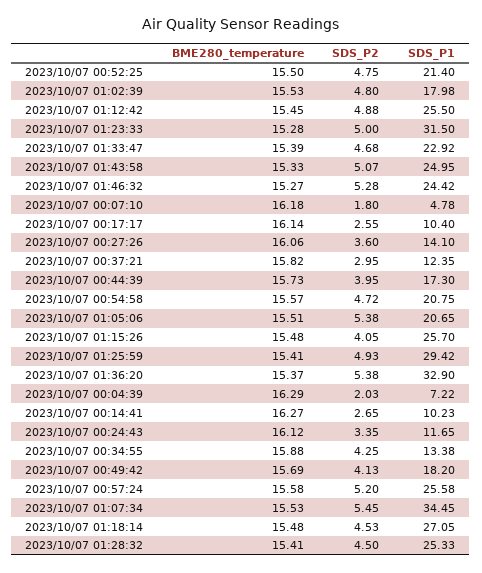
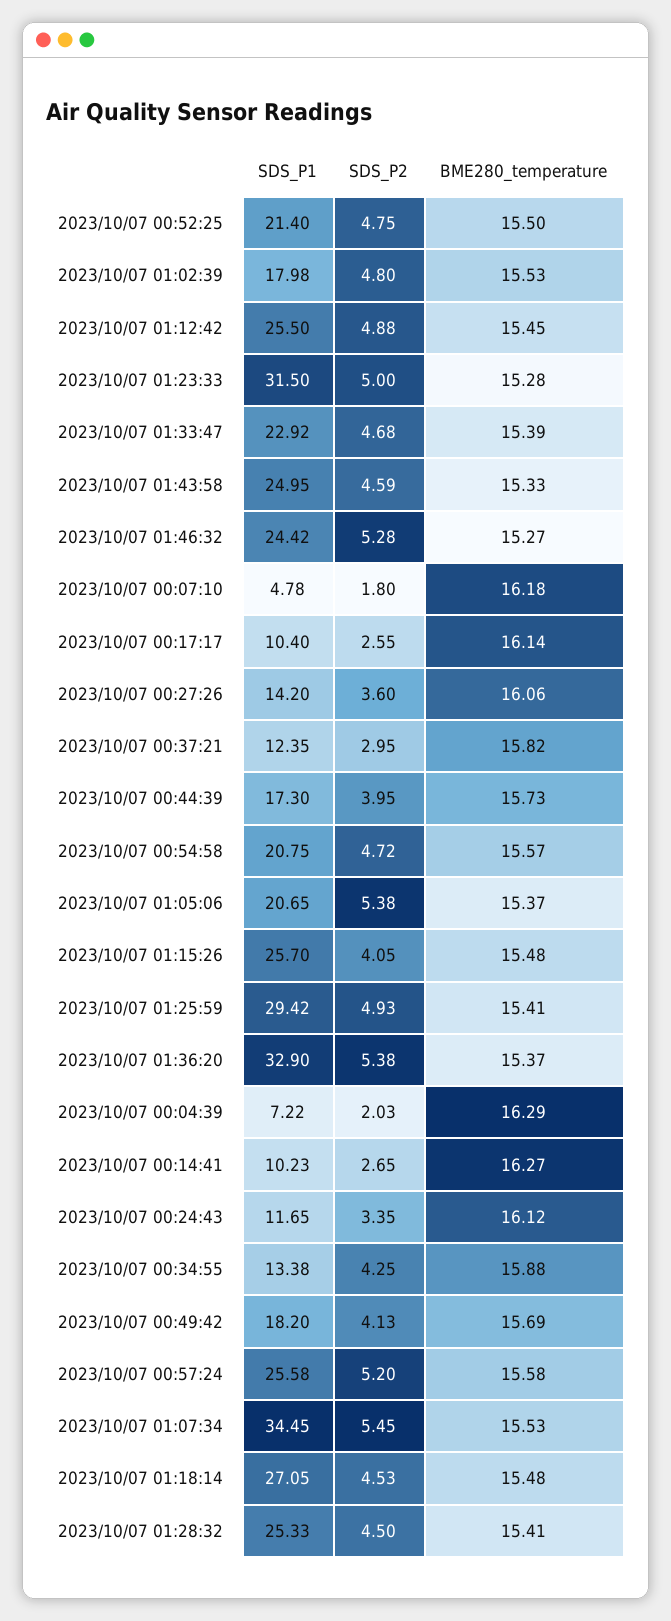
  {
    "BME280_temperature": {
      "2023/10/07 00:52:25": 15.5,
      "2023/10/07 01:02:39": 15.53,
      "2023/10/07 01:12:42": 15.45,
      "2023/10/07 01:23:33": 15.28,
      "2023/10/07 01:33:47": 15.39,
      "2023/10/07 01:43:58": 15.33,
      "2023/10/07 01:46:32": 15.27,
      "2023/10/07 00:07:10": 16.18,
      "2023/10/07 00:17:17": 16.14,
      "2023/10/07 00:27:26": 16.06,
      "2023/10/07 00:37:21": 15.82,
      "2023/10/07 00:44:39": 15.73,
      "2023/10/07 00:54:58": 15.57,
-     "2023/10/07 01:05:06": 15.51,
+     "2023/10/07 01:05:06": 15.37,
      "2023/10/07 01:15:26": 15.48,
      "2023/10/07 01:25:59": 15.41,
      "2023/10/07 01:36:20": 15.37,
      "2023/10/07 00:04:39": 16.29,
      "2023/10/07 00:14:41": 16.27,
      "2023/10/07 00:24:43": 16.12,
      "2023/10/07 00:34:55": 15.88,
      "2023/10/07 00:49:42": 15.69,
      "2023/10/07 00:57:24": 15.58,
      "2023/10/07 01:07:34": 15.53,
      "2023/10/07 01:18:14": 15.48,
      "2023/10/07 01:28:32": 15.41
    },
    "SDS_P2": {
      "2023/10/07 00:52:25": 4.75,
      "2023/10/07 01:02:39": 4.8,
      "2023/10/07 01:12:42": 4.88,
      "2023/10/07 01:23:33": 5,
      "2023/10/07 01:33:47": 4.68,
-     "2023/10/07 01:43:58": 5.07,
+     "2023/10/07 01:43:58": 4.59,
      "2023/10/07 01:46:32": 5.28,
      "2023/10/07 00:07:10": 1.8,
      "2023/10/07 00:17:17": 2.55,
      "2023/10/07 00:27:26": 3.6,
      "2023/10/07 00:37:21": 2.95,
      "2023/10/07 00:44:39": 3.95,
      "2023/10/07 00:54:58": 4.72,
      "2023/10/07 01:05:06": 5.38,
      "2023/10/07 01:15:26": 4.05,
      "2023/10/07 01:25:59": 4.93,
      "2023/10/07 01:36:20": 5.38,
      "2023/10/07 00:04:39": 2.03,
      "2023/10/07 00:14:41": 2.65,
      "2023/10/07 00:24:43": 3.35,
      "2023/10/07 00:34:55": 4.25,
      "2023/10/07 00:49:42": 4.13,
      "2023/10/07 00:57:24": 5.2,
      "2023/10/07 01:07:34": 5.45,
      "2023/10/07 01:18:14": 4.53,
      "2023/10/07 01:28:32": 4.5
    },
    "SDS_P1": {
      "2023/10/07 00:52:25": 21.4,
      "2023/10/07 01:02:39": 17.98,
      "2023/10/07 01:12:42": 25.5,
      "2023/10/07 01:23:33": 31.5,
      "2023/10/07 01:33:47": 22.92,
      "2023/10/07 01:43:58": 24.95,
      "2023/10/07 01:46:32": 24.42,
      "2023/10/07 00:07:10": 4.78,
      "2023/10/07 00:17:17": 10.4,
-     "2023/10/07 00:27:26": 14.1,
+     "2023/10/07 00:27:26": 14.2,
      "2023/10/07 00:37:21": 12.35,
      "2023/10/07 00:44:39": 17.3,
      "2023/10/07 00:54:58": 20.75,
      "2023/10/07 01:05:06": 20.65,
      "2023/10/07 01:15:26": 25.7,
      "2023/10/07 01:25:59": 29.42,
      "2023/10/07 01:36:20": 32.9,
      "2023/10/07 00:04:39": 7.22,
      "2023/10/07 00:14:41": 10.23,
      "2023/10/07 00:24:43": 11.65,
      "2023/10/07 00:34:55": 13.38,
      "2023/10/07 00:49:42": 18.2,
      "2023/10/07 00:57:24": 25.58,
      "2023/10/07 01:07:34": 34.45,
      "2023/10/07 01:18:14": 27.05,
      "2023/10/07 01:28:32": 25.33
    }
  }

